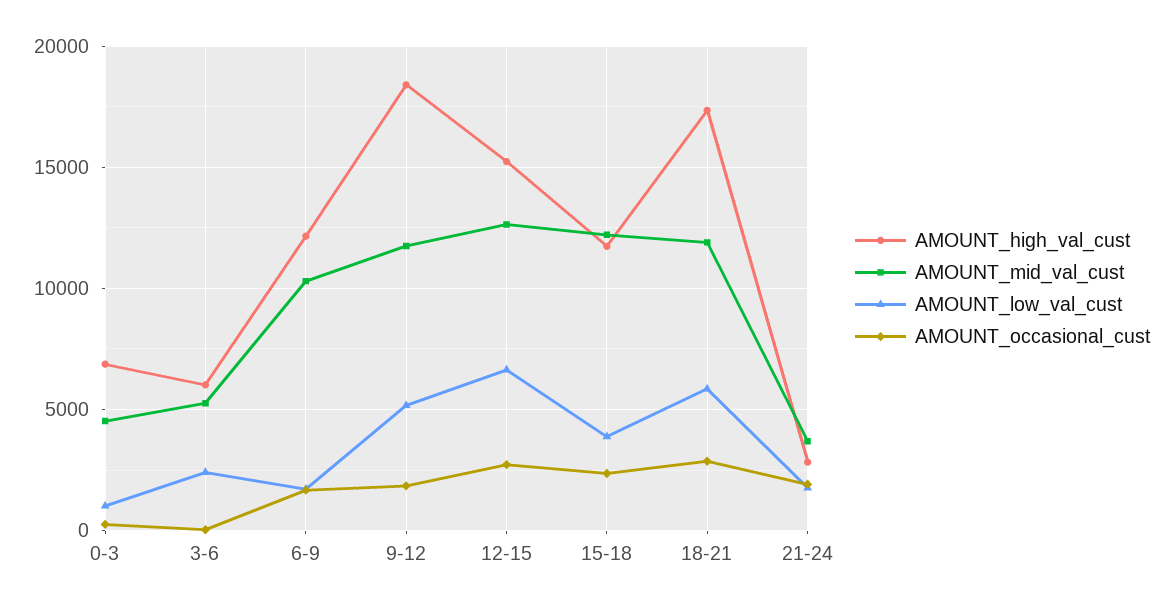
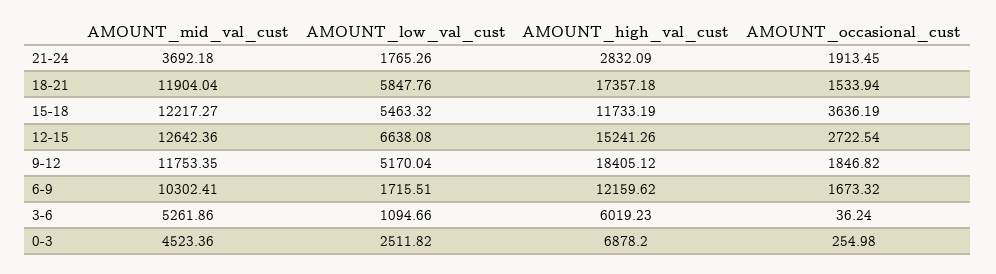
  {
    "AMOUNT_high_val_cust": {
      "0-3": 6878.2,
      "3-6": 6019.23,
      "6-9": 12159.62,
      "9-12": 18405.12,
      "12-15": 15241.26,
      "15-18": 11733.19,
      "18-21": 17357.18,
      "21-24": 2832.09
    },
    "AMOUNT_mid_val_cust": {
      "0-3": 4523.36,
      "3-6": 5261.86,
      "6-9": 10302.41,
      "9-12": 11753.35,
      "12-15": 12642.36,
      "15-18": 12217.27,
      "18-21": 11904.04,
      "21-24": 3692.18
    },
    "AMOUNT_low_val_cust": {
-     "0-3": 1000,
+     "0-3": 2511.82,
-     "3-6": 2500,
+     "3-6": 1094.66,
      "6-9": 1715.51,
      "9-12": 5170.04,
      "12-15": 6638.08,
-     "15-18": 4000,
+     "15-18": 5463.32,
      "18-21": 5847.76,
      "21-24": 1765.26
    },
    "AMOUNT_occasional_cust": {
      "0-3": 254.98,
      "3-6": 36.24,
      "6-9": 1673.32,
      "9-12": 1846.82,
      "12-15": 2722.54,
-     "15-18": 2500,
+     "15-18": 3636.19,
-     "18-21": 3000,
+     "18-21": 1533.94,
      "21-24": 1913.45
    }
  }

